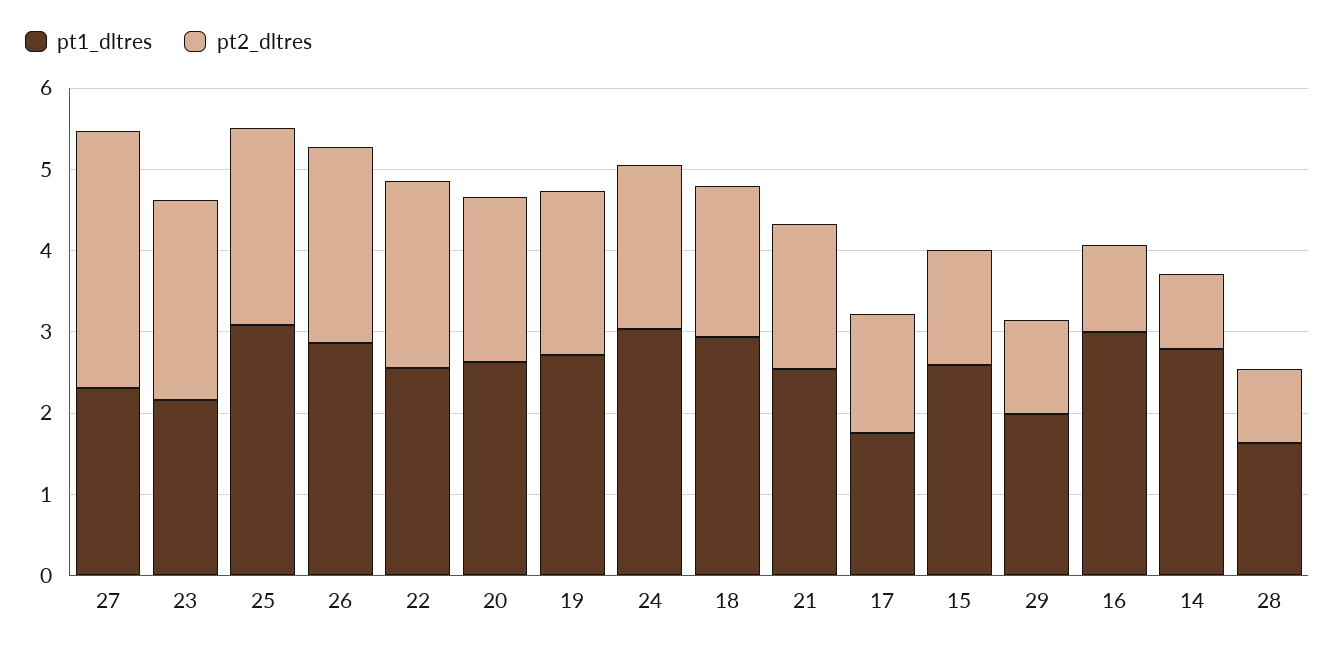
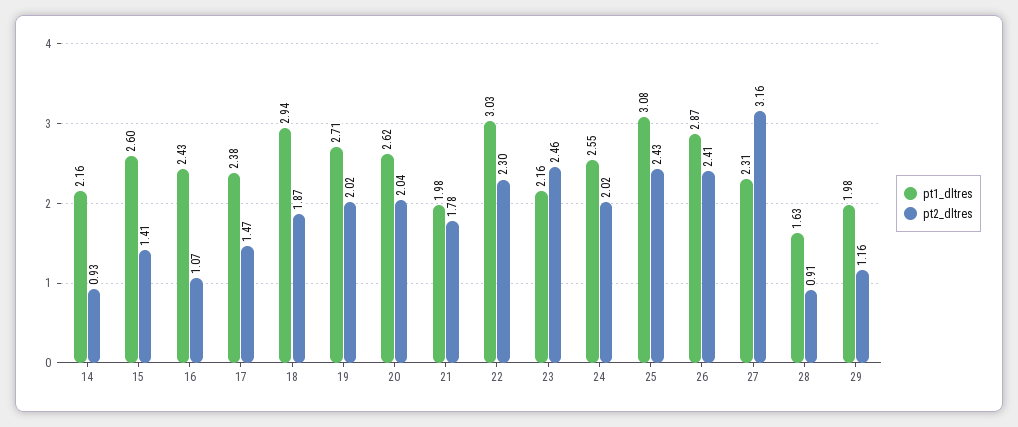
  {
    "pt1_dltres": {
      "27": 2.31,
      "23": 2.16,
      "25": 3.08,
      "26": 2.87,
-     "22": 2.6,
+     "22": 3.03,
      "20": 2.62,
      "19": 2.71,
-     "24": 3,
+     "24": 2.55,
      "18": 2.94,
-     "21": 2.6,
+     "21": 1.98,
-     "17": 1.8,
+     "17": 2.38,
      "15": 2.6,
      "29": 1.98,
-     "16": 3,
+     "16": 2.43,
-     "14": 2.8,
+     "14": 2.16,
      "28": 1.63
    },
    "pt2_dltres": {
      "27": 3.16,
      "23": 2.46,
      "25": 2.43,
      "26": 2.41,
      "22": 2.3,
      "20": 2.04,
      "19": 2.02,
      "24": 2.02,
      "18": 1.87,
      "21": 1.78,
      "17": 1.47,
      "15": 1.41,
      "29": 1.16,
      "16": 1.07,
      "14": 0.93,
      "28": 0.91
    }
  }

